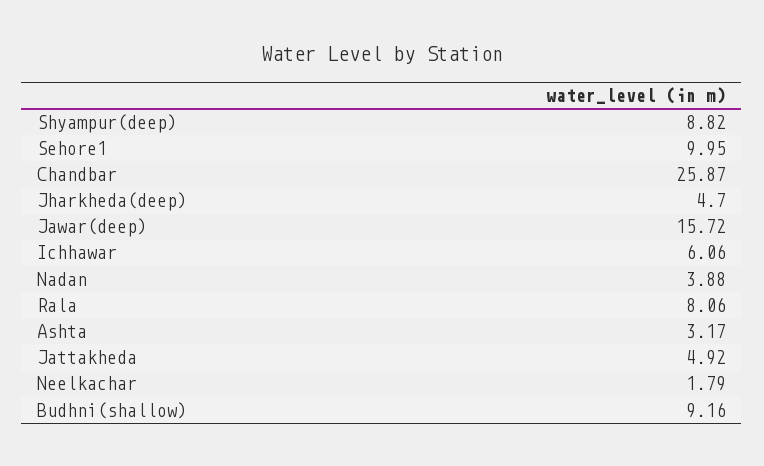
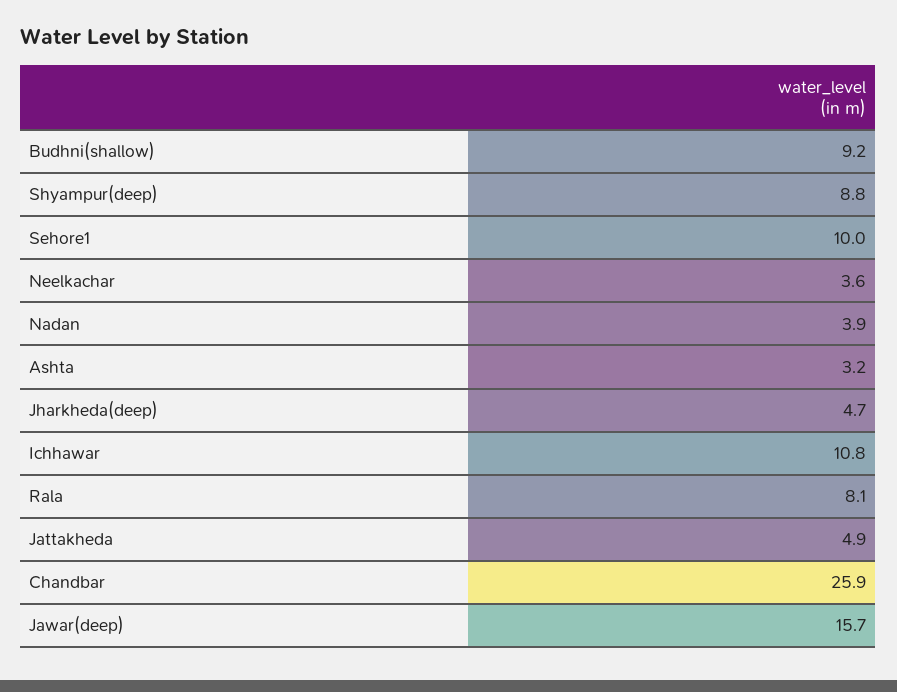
  {
    "Shyampur(deep)": 8.82,
    "Sehore1": 9.95,
    "Chandbar": 25.87,
    "Jharkheda(deep)": 4.7,
    "Jawar(deep)": 15.72,
-   "Ichhawar": 6.06,
+   "Ichhawar": 10.8,
    "Nadan": 3.88,
    "Rala": 8.06,
    "Ashta": 3.17,
    "Jattakheda": 4.92,
-   "Neelkachar": 1.79,
+   "Neelkachar": 3.6,
    "Budhni(shallow)": 9.16
  }

